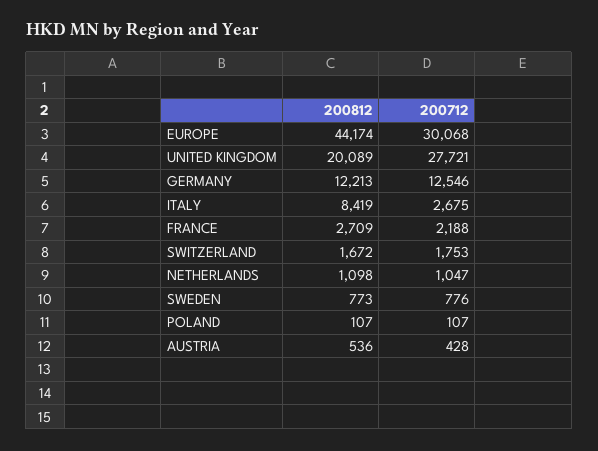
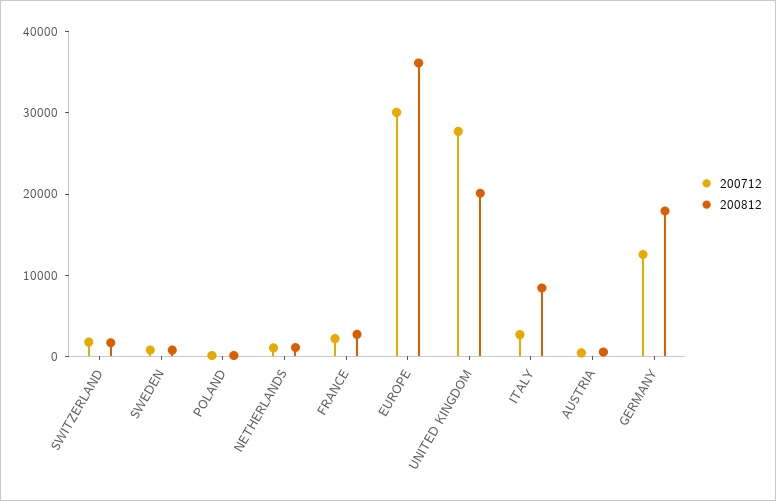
  {
    "200812": {
-     "EUROPE": 44174,
+     "EUROPE": 36000,
      "UNITED KINGDOM": 20089,
-     "GERMANY": 12213,
+     "GERMANY": 18000,
      "ITALY": 8419,
      "FRANCE": 2709,
      "SWITZERLAND": 1672,
      "NETHERLANDS": 1098,
      "SWEDEN": 773,
      "POLAND": 107,
      "AUSTRIA": 536
    },
    "200712": {
      "EUROPE": 30068,
      "UNITED KINGDOM": 27721,
      "GERMANY": 12546,
      "ITALY": 2675,
      "FRANCE": 2188,
      "SWITZERLAND": 1753,
      "NETHERLANDS": 1047,
      "SWEDEN": 776,
      "POLAND": 107,
      "AUSTRIA": 428
    }
  }

